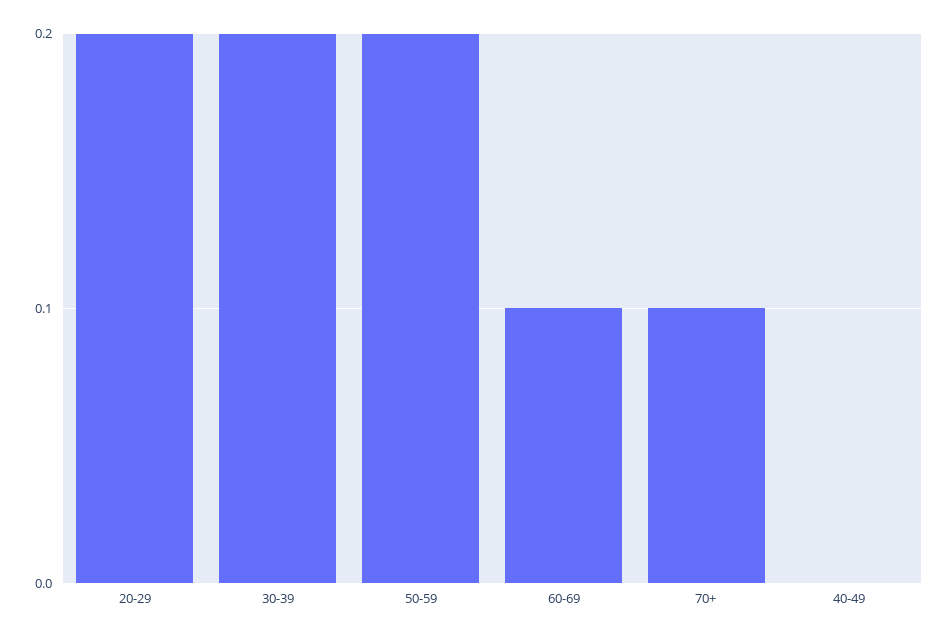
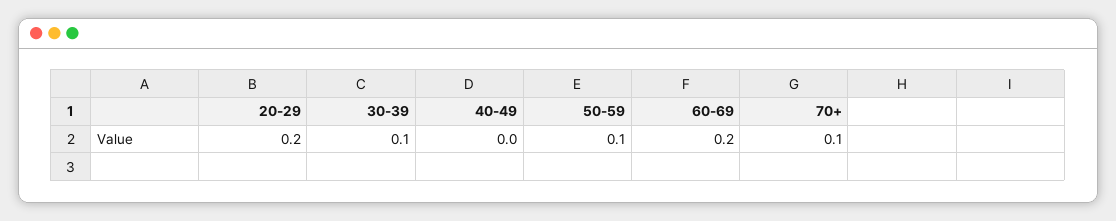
  {
    "20-29": 0.2,
-   "30-39": 0.2,
+   "30-39": 0.1,
-   "50-59": 0.2,
+   "50-59": 0.1,
-   "60-69": 0.1,
+   "60-69": 0.2,
    "70+": 0.1,
    "40-49": 0
  }

